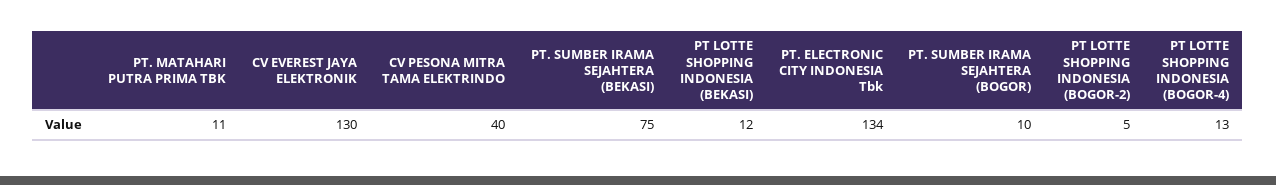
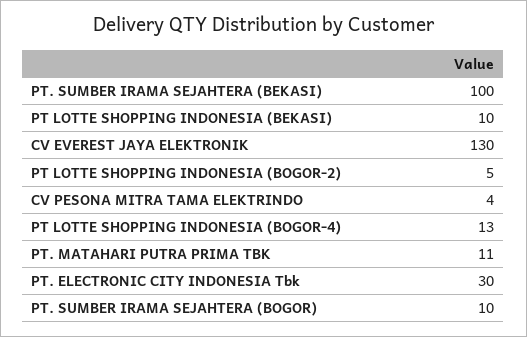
  {
    "PT. MATAHARI PUTRA PRIMA TBK": 11,
    "CV EVEREST JAYA ELEKTRONIK": 130,
-   "CV PESONA MITRA TAMA ELEKTRINDO": 40,
+   "CV PESONA MITRA TAMA ELEKTRINDO": 4,
-   "PT. SUMBER IRAMA SEJAHTERA (BEKASI)": 75,
+   "PT. SUMBER IRAMA SEJAHTERA (BEKASI)": 100,
-   "PT LOTTE SHOPPING INDONESIA (BEKASI)": 12,
+   "PT LOTTE SHOPPING INDONESIA (BEKASI)": 10,
-   "PT. ELECTRONIC CITY INDONESIA Tbk": 134,
+   "PT. ELECTRONIC CITY INDONESIA Tbk": 30,
    "PT. SUMBER IRAMA SEJAHTERA (BOGOR)": 10,
    "PT LOTTE SHOPPING INDONESIA (BOGOR-2)": 5,
    "PT LOTTE SHOPPING INDONESIA (BOGOR-4)": 13
  }

